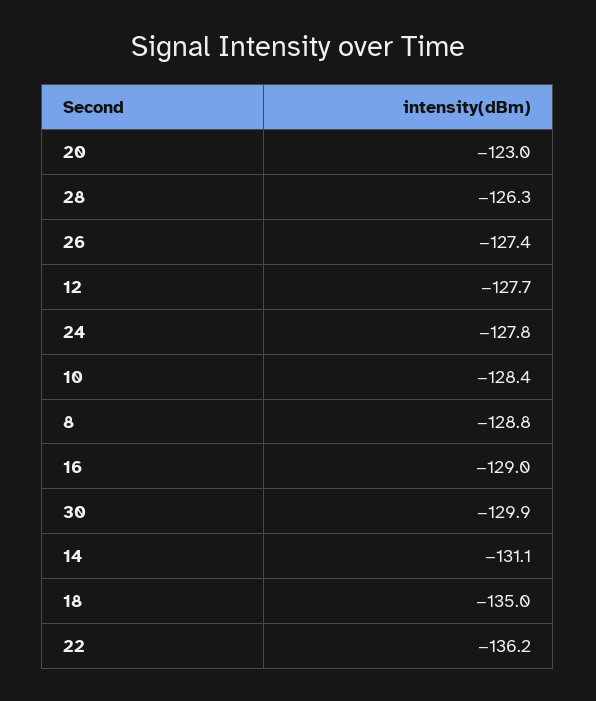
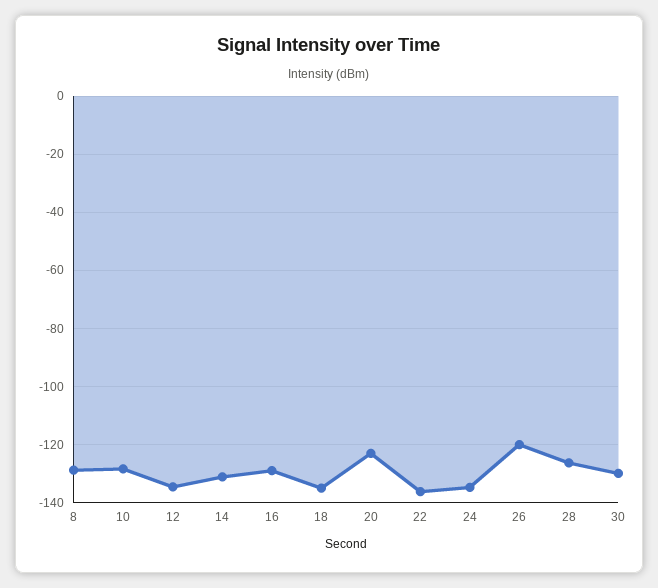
  {
    "20": -123,
    "28": -126.3,
-   "26": -127.4,
+   "26": -120,
-   "12": -127.7,
+   "12": -135,
-   "24": -127.8,
+   "24": -135,
    "10": -128.4,
    "8": -128.8,
    "16": -129,
    "30": -129.9,
    "14": -131.1,
    "18": -135,
    "22": -136.2
  }

